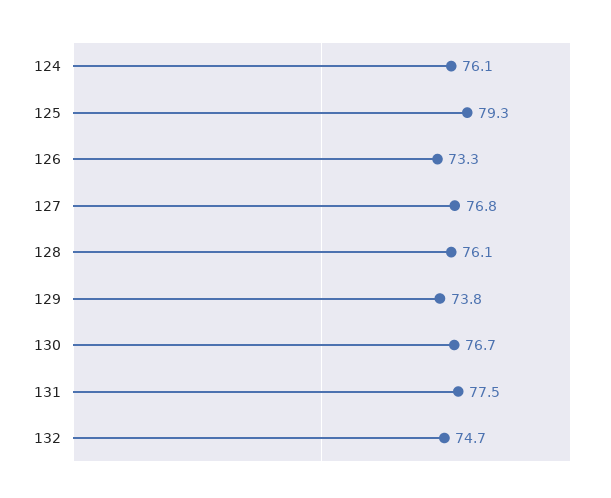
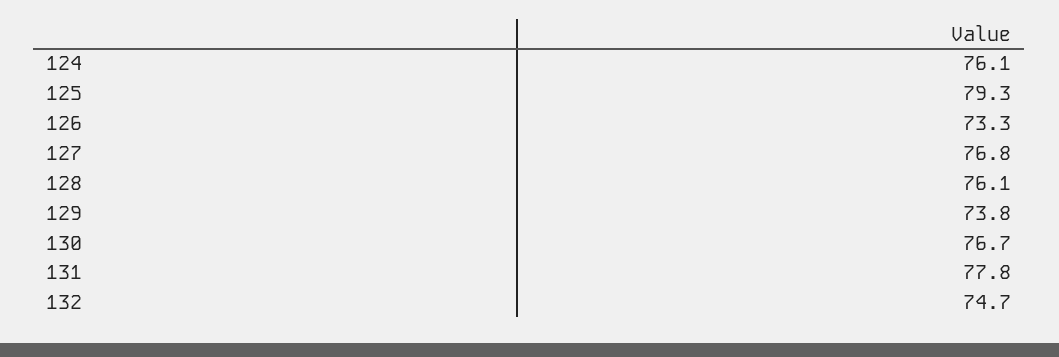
  {
    "124": 76.1,
    "125": 79.3,
    "126": 73.3,
    "127": 76.8,
    "128": 76.1,
    "129": 73.8,
    "130": 76.7,
-   "131": 77.5,
+   "131": 77.8,
    "132": 74.7
  }

